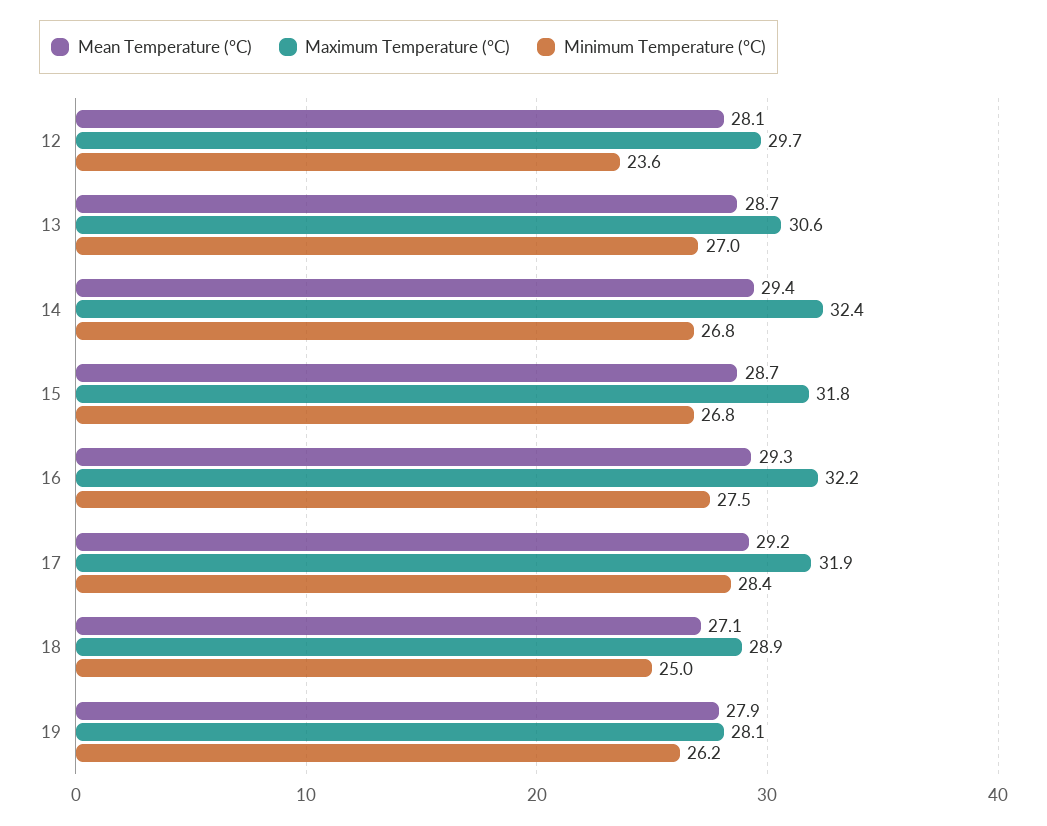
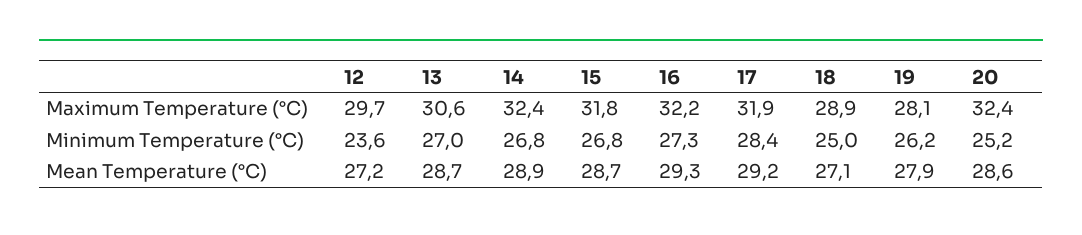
  {
    "Mean Temperature (°C)": {
-     "12": 28.1,
+     "12": 27.2,
      "13": 28.7,
-     "14": 29.4,
+     "14": 28.9,
      "15": 28.7,
      "16": 29.3,
      "17": 29.2,
      "18": 27.1,
-     "19": 27.9
+     "19": 27.9,
+     "20": 28.6
    },
    "Maximum Temperature (°C)": {
      "12": 29.7,
      "13": 30.6,
      "14": 32.4,
      "15": 31.8,
      "16": 32.2,
      "17": 31.9,
      "18": 28.9,
-     "19": 28.1
+     "19": 28.1,
+     "20": 32.4
    },
    "Minimum Temperature (°C)": {
      "12": 23.6,
      "13": 27,
      "14": 26.8,
      "15": 26.8,
-     "16": 27.5,
+     "16": 27.3,
      "17": 28.4,
      "18": 25,
-     "19": 26.2
+     "19": 26.2,
+     "20": 25.2
    }
  }

